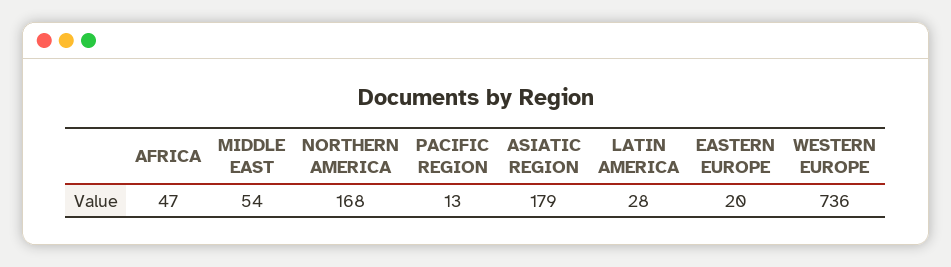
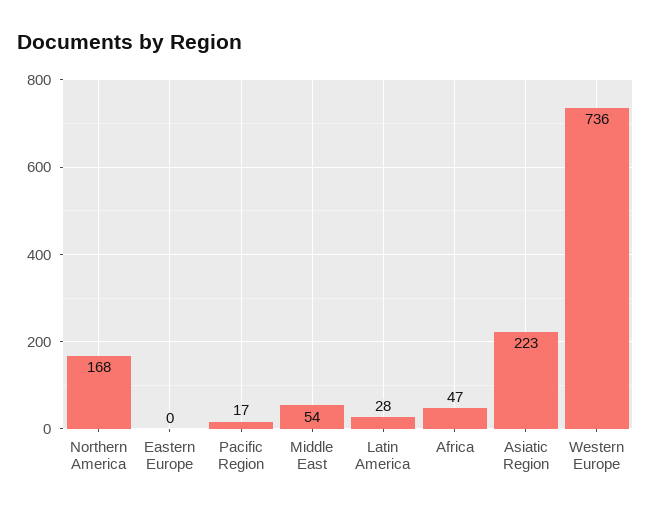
  {
    "AFRICA": 47,
    "MIDDLE EAST": 54,
    "NORTHERN AMERICA": 168,
-   "PACIFIC REGION": 13,
+   "PACIFIC REGION": 17,
-   "ASIATIC REGION": 179,
+   "ASIATIC REGION": 223,
    "LATIN AMERICA": 28,
-   "EASTERN EUROPE": 20,
+   "EASTERN EUROPE": 0,
    "WESTERN EUROPE": 736
  }

